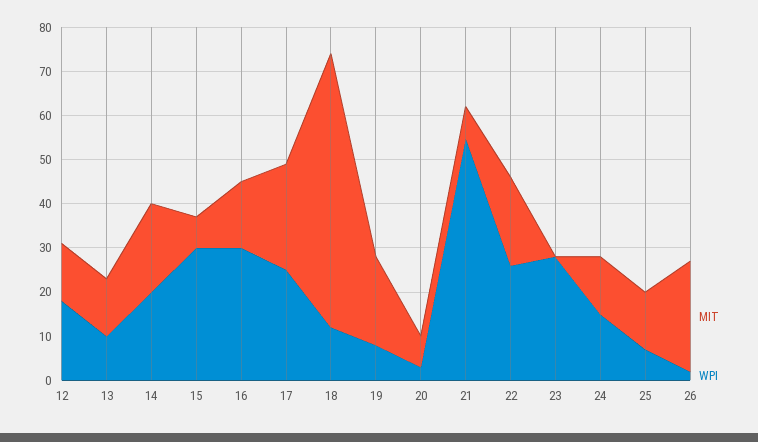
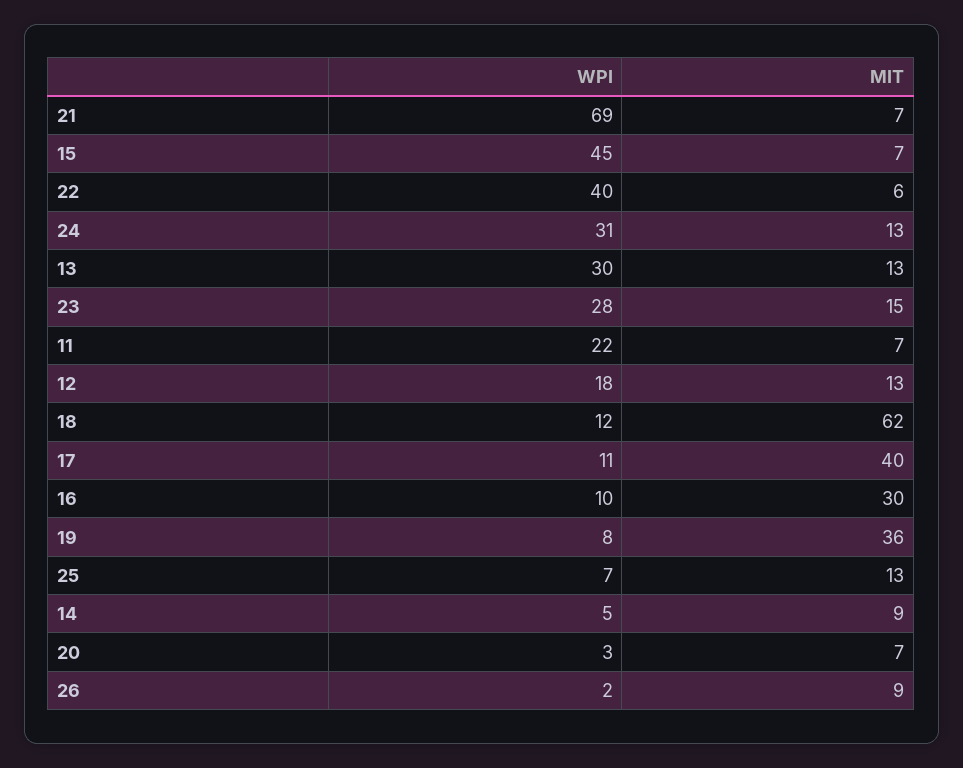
  {
    "MIT": {
      "12": 13,
      "13": 13,
-     "14": 20,
+     "14": 9,
      "15": 7,
-     "16": 15,
+     "16": 30,
-     "17": 25,
+     "17": 40,
      "18": 62,
-     "19": 20,
+     "19": 36,
      "20": 7,
      "21": 7,
-     "22": 20,
+     "22": 6,
-     "23": 0,
+     "23": 15,
      "24": 13,
      "25": 13,
-     "26": 25
+     "26": 9,
+     "11": 7
    },
    "WPI": {
      "12": 18,
-     "13": 10,
+     "13": 30,
-     "14": 20,
+     "14": 5,
-     "15": 30,
+     "15": 45,
-     "16": 30,
+     "16": 10,
-     "17": 25,
+     "17": 11,
      "18": 12,
      "19": 8,
      "20": 3,
-     "21": 55,
+     "21": 69,
-     "22": 25,
+     "22": 40,
      "23": 28,
-     "24": 15,
+     "24": 31,
      "25": 7,
-     "26": 2
+     "26": 2,
+     "11": 22
    }
  }

